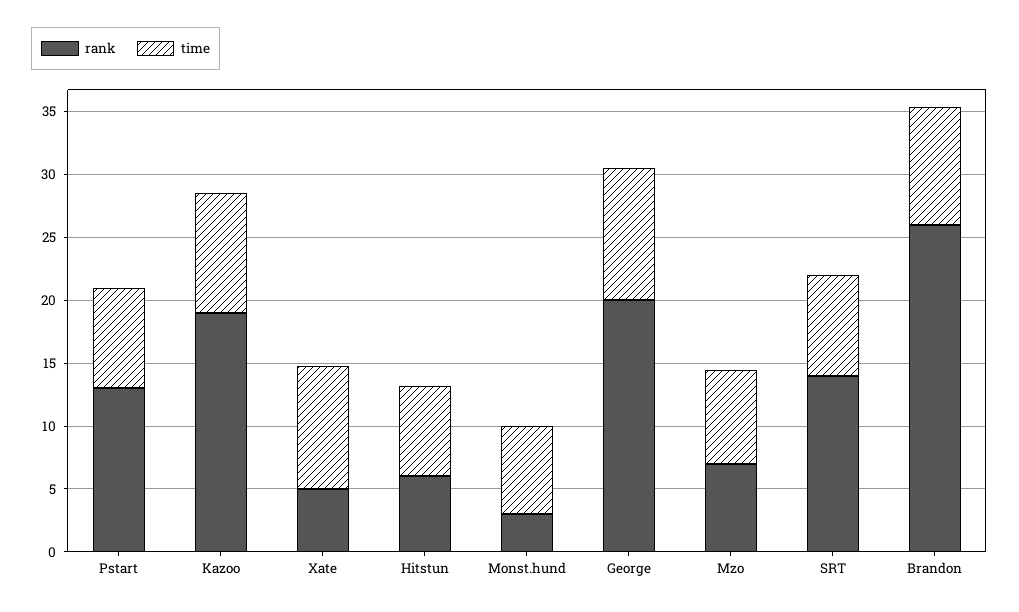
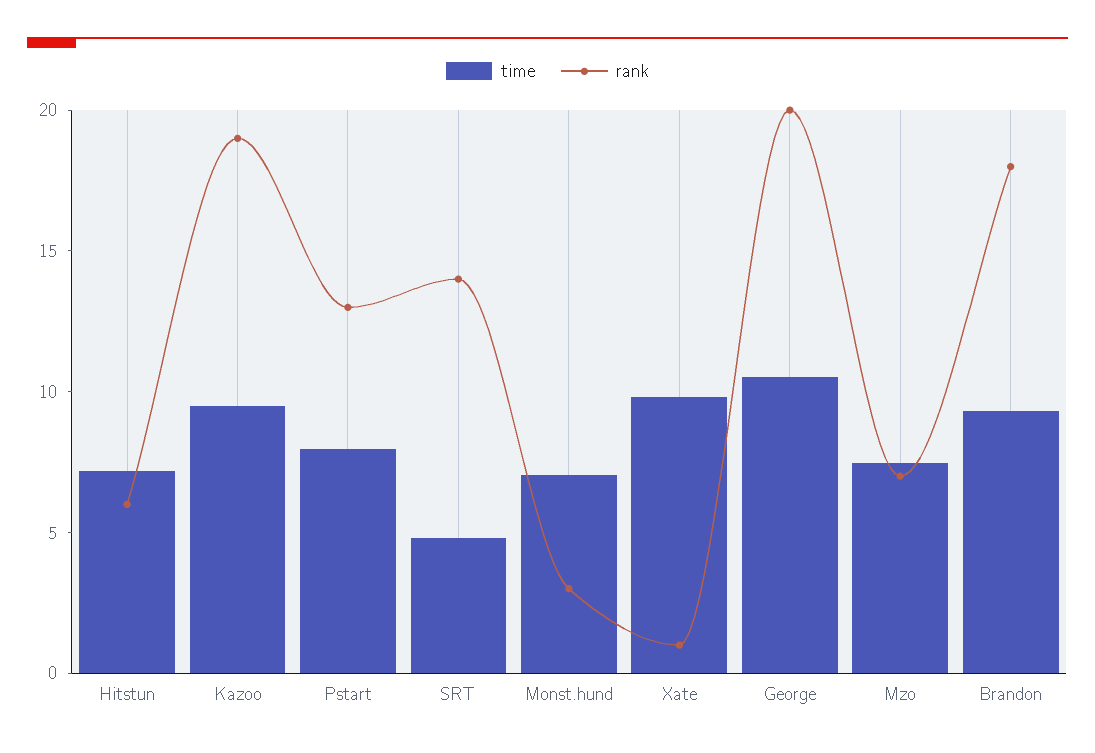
  {
    "rank": {
      "Pstart": 13,
      "Kazoo": 19,
-     "Xate": 5,
+     "Xate": 1,
      "Hitstun": 6,
      "Monst.hund": 3,
      "George": 20,
      "Mzo": 7,
      "SRT": 14,
-     "Brandon": 26
+     "Brandon": 18
    },
    "time": {
      "Pstart": 8,
      "Kazoo": 10,
      "Xate": 10,
      "Hitstun": 7,
      "Monst.hund": 7,
      "George": 11,
      "Mzo": 7,
-     "SRT": 8,
+     "SRT": 5,
      "Brandon": 9
    }
  }

